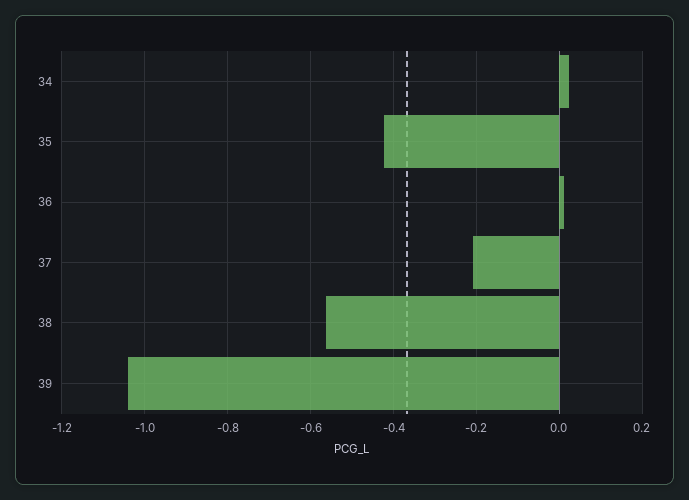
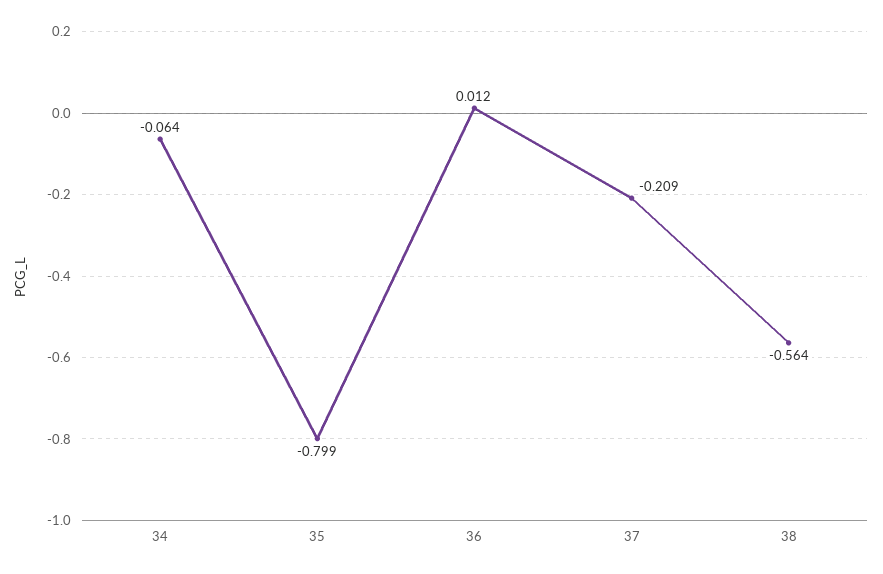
  {
-   "34": 0.02,
+   "34": -0.064,
-   "35": -0.42,
+   "35": -0.799,
    "36": 0.012,
    "37": -0.209,
-   "38": -0.564,
+   "38": -0.564
-   "39": -1.04
  }

